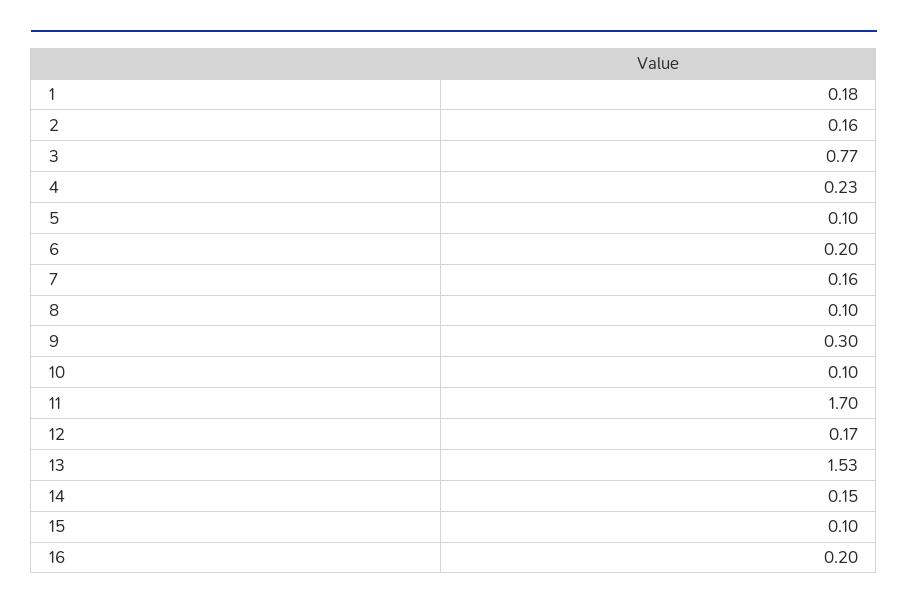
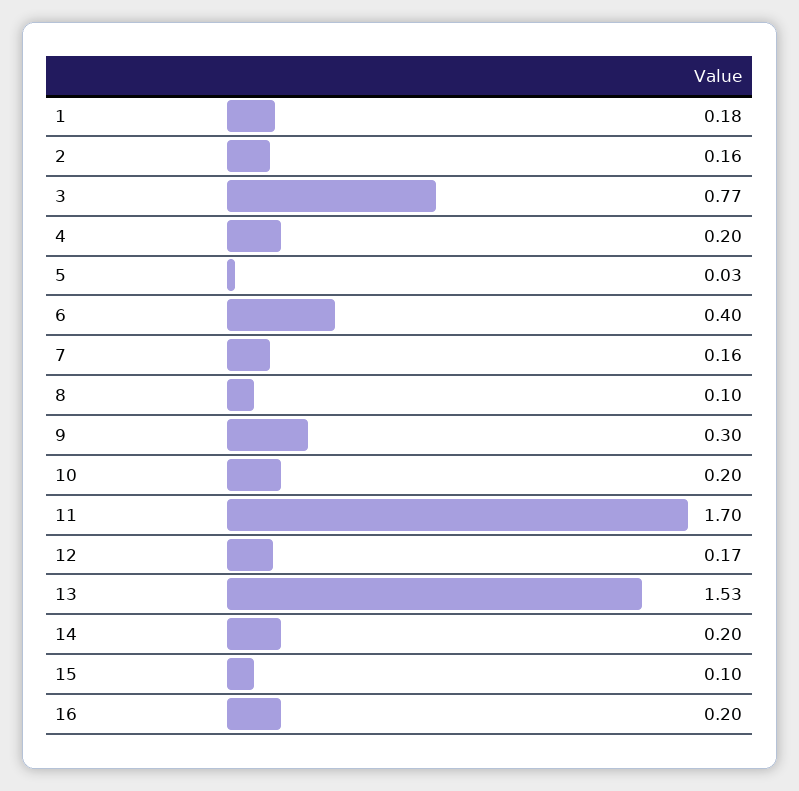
  {
    "1": 0.18,
    "2": 0.16,
    "3": 0.77,
-   "4": 0.23,
+   "4": 0.2,
-   "5": 0.1,
+   "5": 0.03,
-   "6": 0.2,
+   "6": 0.4,
    "7": 0.16,
    "8": 0.1,
    "9": 0.3,
-   "10": 0.1,
+   "10": 0.2,
    "11": 1.7,
    "12": 0.17,
    "13": 1.53,
-   "14": 0.15,
+   "14": 0.2,
    "15": 0.1,
    "16": 0.2
  }

